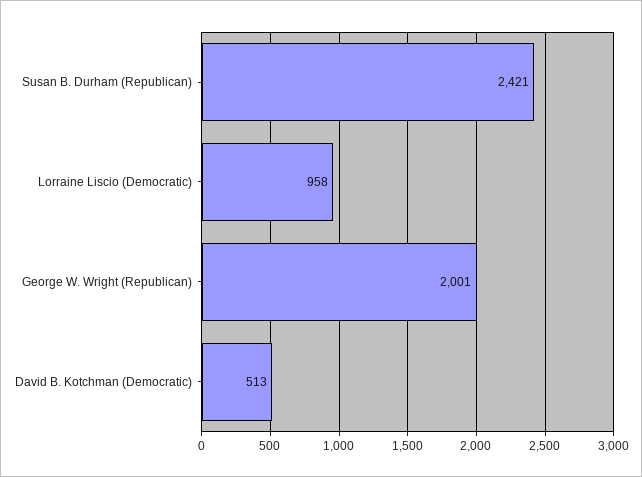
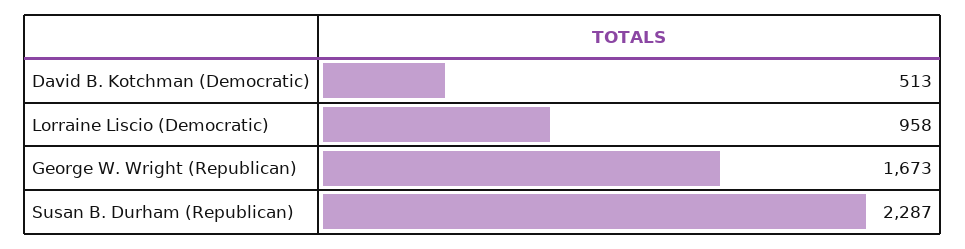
  {
-   "Susan B. Durham (Republican)": 2421,
+   "Susan B. Durham (Republican)": 2287,
    "Lorraine Liscio (Democratic)": 958,
-   "George W. Wright (Republican)": 2001,
+   "George W. Wright (Republican)": 1673,
    "David B. Kotchman (Democratic)": 513
  }

